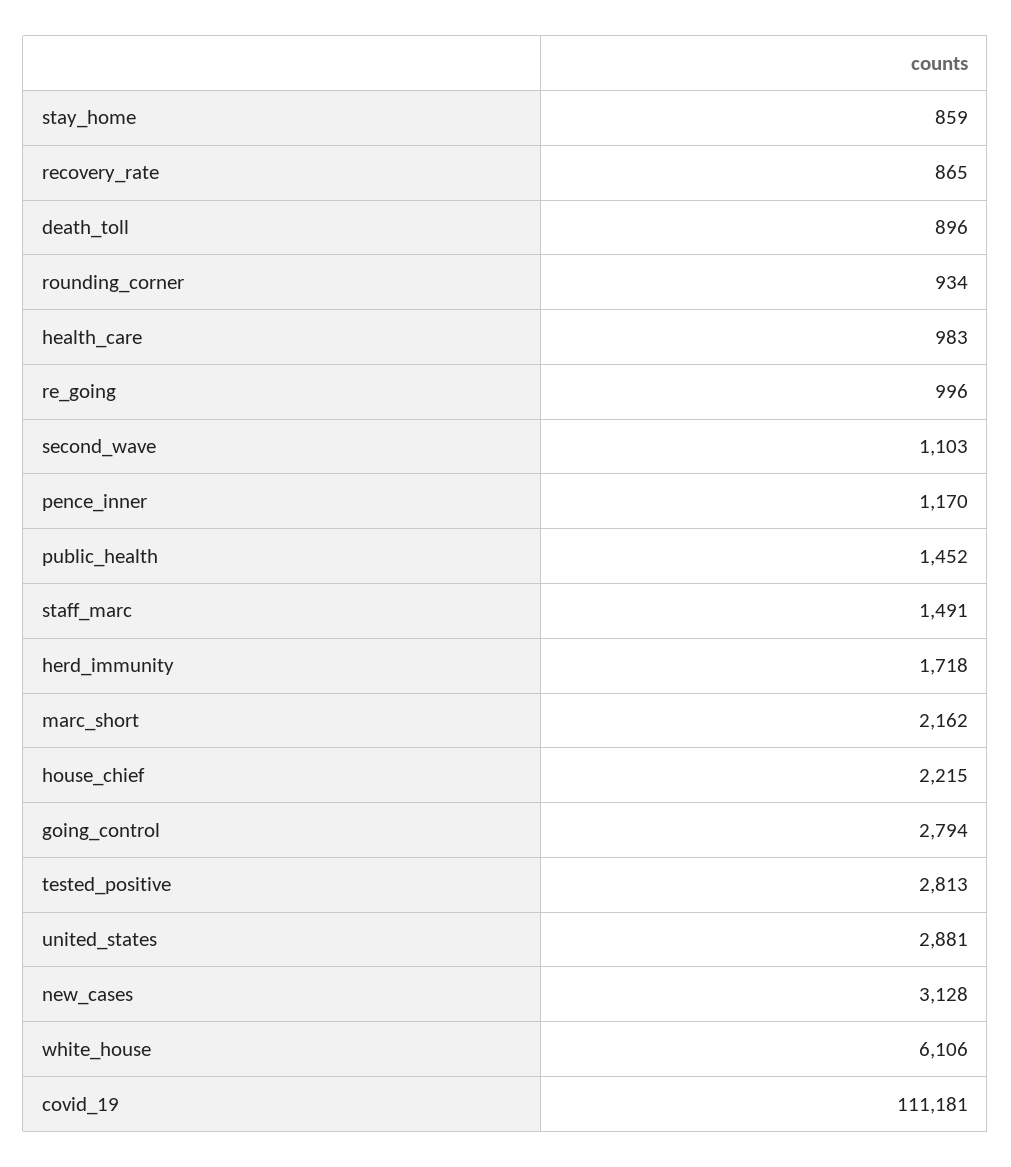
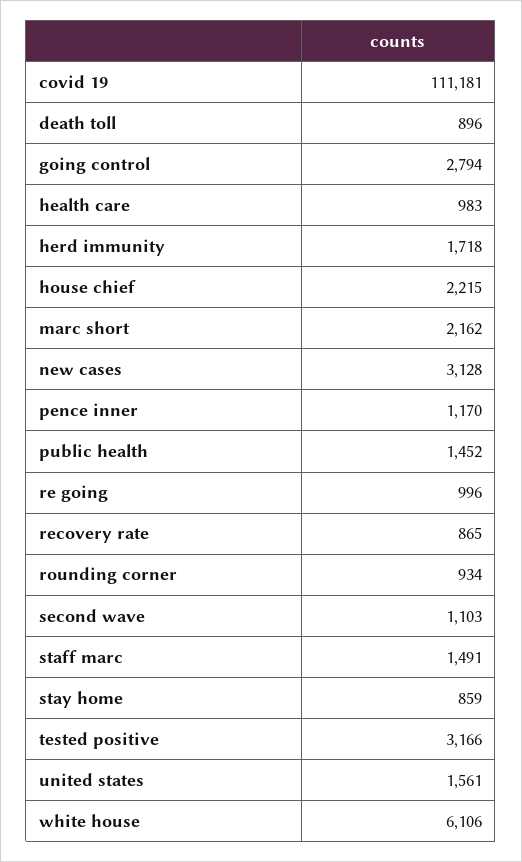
  {
    "stay_home": 859,
    "recovery_rate": 865,
    "death_toll": 896,
    "rounding_corner": 934,
    "health_care": 983,
    "re_going": 996,
    "second_wave": 1103,
    "pence_inner": 1170,
    "public_health": 1452,
    "staff_marc": 1491,
    "herd_immunity": 1718,
    "marc_short": 2162,
    "house_chief": 2215,
    "going_control": 2794,
-   "tested_positive": 2813,
+   "tested_positive": 3166,
-   "united_states": 2881,
+   "united_states": 1561,
    "new_cases": 3128,
    "white_house": 6106,
    "covid_19": 111181
  }

